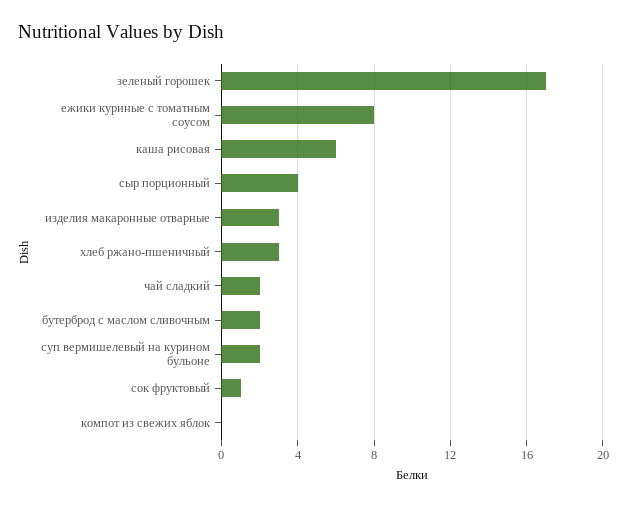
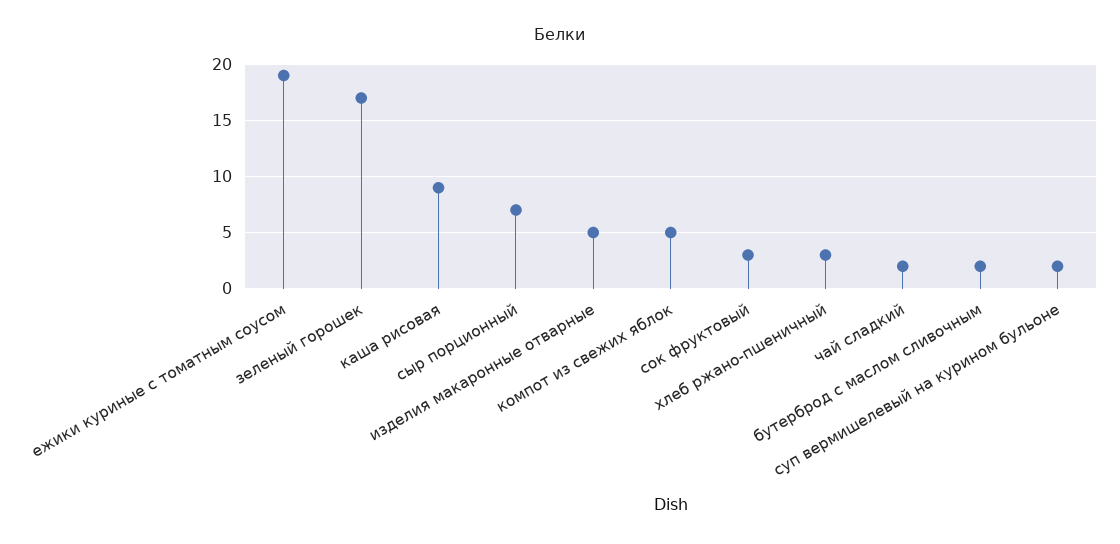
  {
    "зеленый горошек": 17,
-   "ежики куриные с томатным соусом": 8,
+   "ежики куриные с томатным соусом": 19,
-   "каша рисовая": 6,
+   "каша рисовая": 9,
-   "сыр порционный": 4,
+   "сыр порционный": 7,
-   "изделия макаронные отварные": 3,
+   "изделия макаронные отварные": 5,
    "хлеб ржано-пшеничный": 3,
    "чай сладкий": 2,
    "бутерброд с маслом сливочным": 2,
    "суп вермишелевый на курином бульоне": 2,
-   "сок фруктовый": 1,
+   "сок фруктовый": 3,
-   "компот из свежих яблок": 0
+   "компот из свежих яблок": 5
  }

